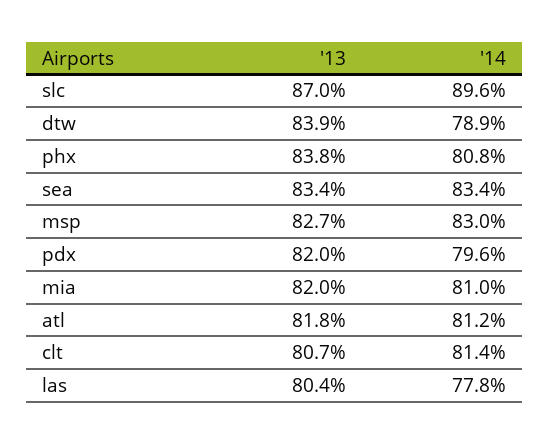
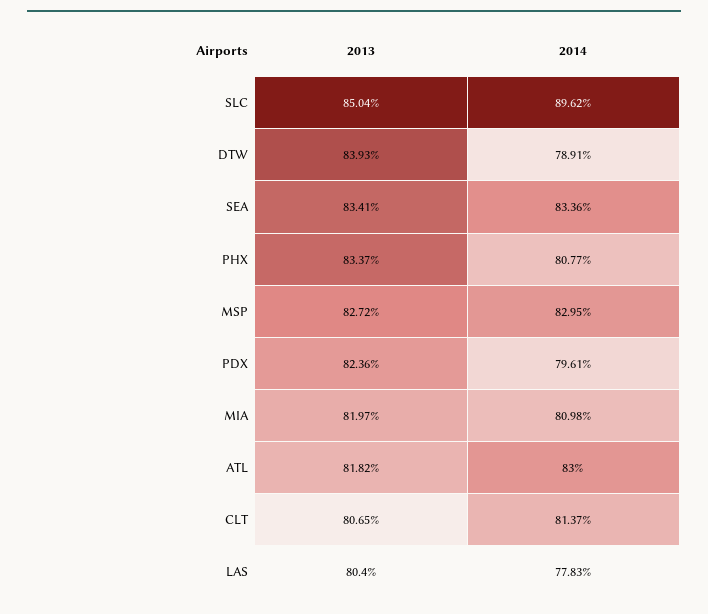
  {
    "'13": {
-     "slc": 87,
+     "slc": 85.04,
      "dtw": 83.93,
-     "phx": 83.8,
+     "phx": 83.37,
      "sea": 83.41,
      "msp": 82.72,
-     "pdx": 82,
+     "pdx": 82.36,
      "mia": 81.97,
      "atl": 81.82,
      "clt": 80.65,
      "las": 80.4
    },
    "'14": {
      "slc": 89.62,
      "dtw": 78.91,
      "phx": 80.77,
      "sea": 83.36,
      "msp": 82.95,
      "pdx": 79.61,
      "mia": 80.98,
-     "atl": 81.2,
+     "atl": 83,
      "clt": 81.37,
      "las": 77.83
    }
  }

